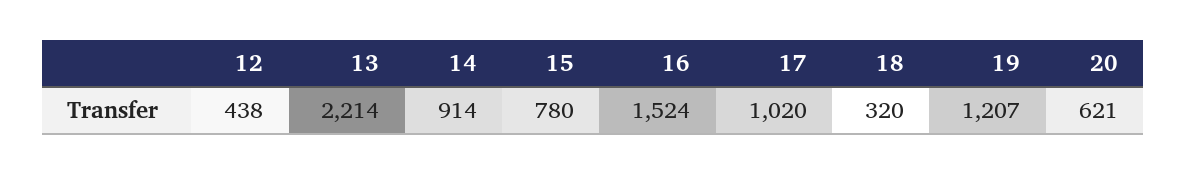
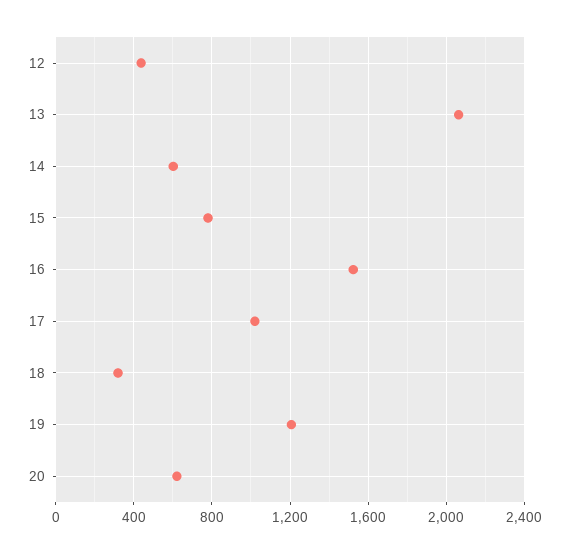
  {
    "12": 438,
-   "13": 2214,
+   "13": 2050,
-   "14": 914,
+   "14": 600,
    "15": 780,
    "16": 1524,
    "17": 1020,
    "18": 320,
    "19": 1207,
    "20": 621
  }

